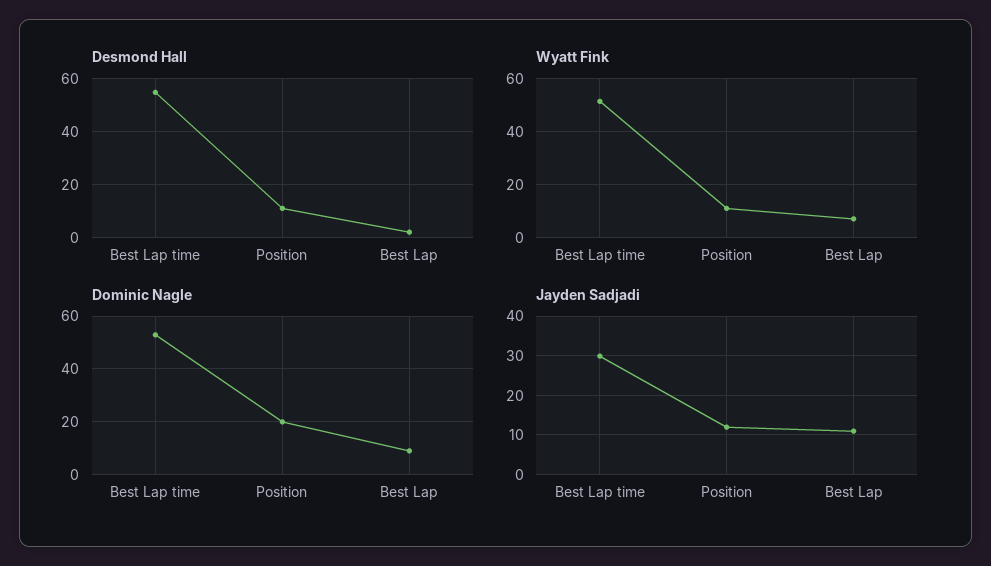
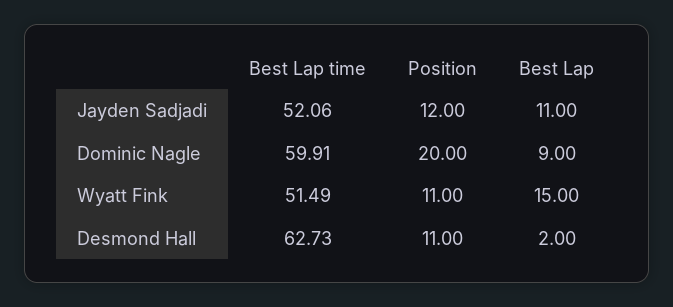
  {
    "Desmond Hall": {
-     "Best Lap time": 55,
+     "Best Lap time": 62.73,
      "Position": 11,
      "Best Lap": 2
    },
    "Wyatt Fink": {
      "Best Lap time": 51.49,
      "Position": 11,
-     "Best Lap": 7.5
+     "Best Lap": 15
    },
    "Dominic Nagle": {
-     "Best Lap time": 52.5,
+     "Best Lap time": 59.91,
      "Position": 20,
      "Best Lap": 9
    },
    "Jayden Sadjadi": {
-     "Best Lap time": 30,
+     "Best Lap time": 52.06,
      "Position": 12,
      "Best Lap": 11
    }
  }

